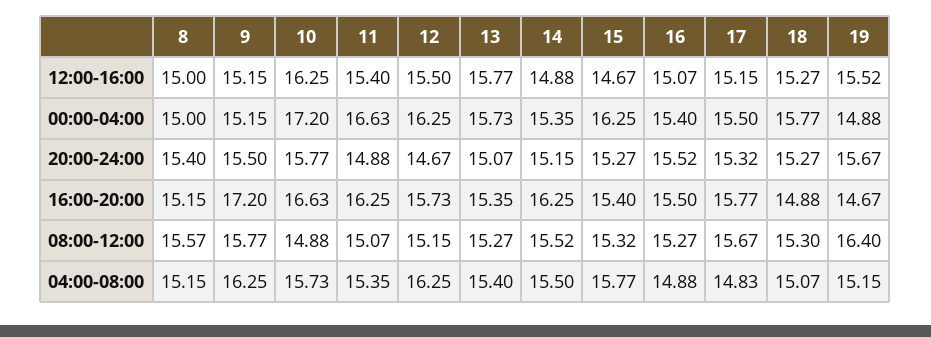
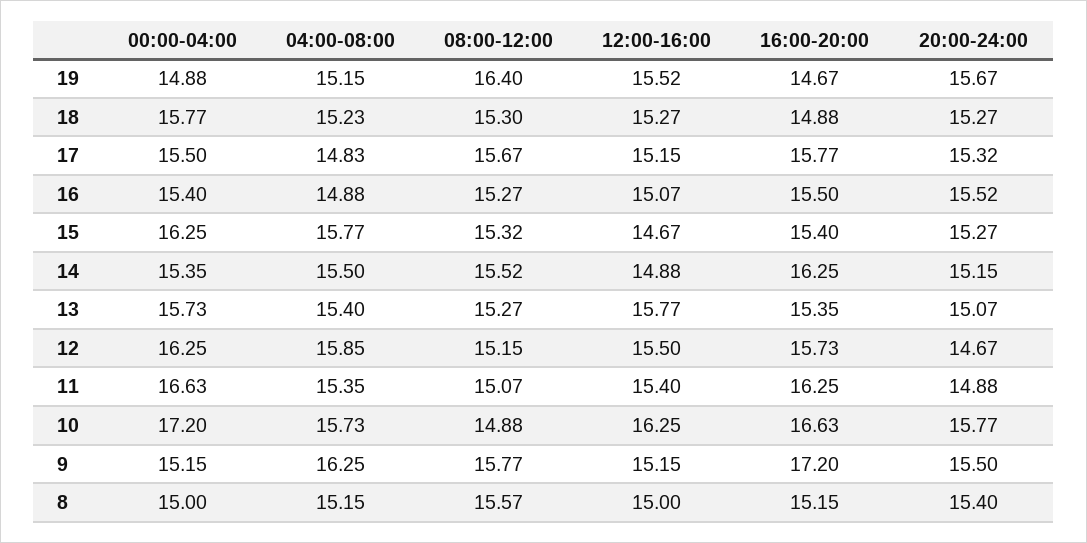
  {
    "8": {
      "12:00-16:00": 15,
      "00:00-04:00": 15,
      "20:00-24:00": 15.4,
      "16:00-20:00": 15.15,
      "08:00-12:00": 15.57,
      "04:00-08:00": 15.15
    },
    "9": {
      "12:00-16:00": 15.15,
      "00:00-04:00": 15.15,
      "20:00-24:00": 15.5,
      "16:00-20:00": 17.2,
      "08:00-12:00": 15.77,
      "04:00-08:00": 16.25
    },
    "10": {
      "12:00-16:00": 16.25,
      "00:00-04:00": 17.2,
      "20:00-24:00": 15.77,
      "16:00-20:00": 16.63,
      "08:00-12:00": 14.88,
      "04:00-08:00": 15.73
    },
    "11": {
      "12:00-16:00": 15.4,
      "00:00-04:00": 16.63,
      "20:00-24:00": 14.88,
      "16:00-20:00": 16.25,
      "08:00-12:00": 15.07,
      "04:00-08:00": 15.35
    },
    "12": {
      "12:00-16:00": 15.5,
      "00:00-04:00": 16.25,
      "20:00-24:00": 14.67,
      "16:00-20:00": 15.73,
      "08:00-12:00": 15.15,
-     "04:00-08:00": 16.25
+     "04:00-08:00": 15.85
    },
    "13": {
      "12:00-16:00": 15.77,
      "00:00-04:00": 15.73,
      "20:00-24:00": 15.07,
      "16:00-20:00": 15.35,
      "08:00-12:00": 15.27,
      "04:00-08:00": 15.4
    },
    "14": {
      "12:00-16:00": 14.88,
      "00:00-04:00": 15.35,
      "20:00-24:00": 15.15,
      "16:00-20:00": 16.25,
      "08:00-12:00": 15.52,
      "04:00-08:00": 15.5
    },
    "15": {
      "12:00-16:00": 14.67,
      "00:00-04:00": 16.25,
      "20:00-24:00": 15.27,
      "16:00-20:00": 15.4,
      "08:00-12:00": 15.32,
      "04:00-08:00": 15.77
    },
    "16": {
      "12:00-16:00": 15.07,
      "00:00-04:00": 15.4,
      "20:00-24:00": 15.52,
      "16:00-20:00": 15.5,
      "08:00-12:00": 15.27,
      "04:00-08:00": 14.88
    },
    "17": {
      "12:00-16:00": 15.15,
      "00:00-04:00": 15.5,
      "20:00-24:00": 15.32,
      "16:00-20:00": 15.77,
      "08:00-12:00": 15.67,
      "04:00-08:00": 14.83
    },
    "18": {
      "12:00-16:00": 15.27,
      "00:00-04:00": 15.77,
      "20:00-24:00": 15.27,
      "16:00-20:00": 14.88,
      "08:00-12:00": 15.3,
-     "04:00-08:00": 15.07
+     "04:00-08:00": 15.23
    },
    "19": {
      "12:00-16:00": 15.52,
      "00:00-04:00": 14.88,
      "20:00-24:00": 15.67,
      "16:00-20:00": 14.67,
      "08:00-12:00": 16.4,
      "04:00-08:00": 15.15
    }
  }

